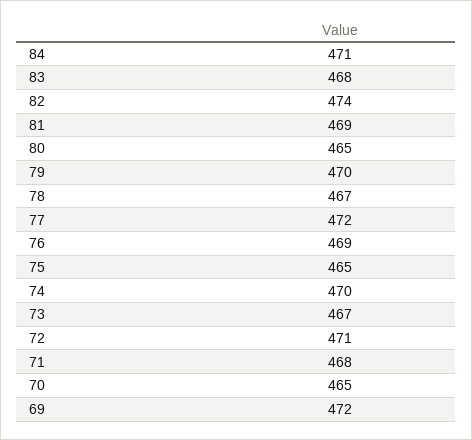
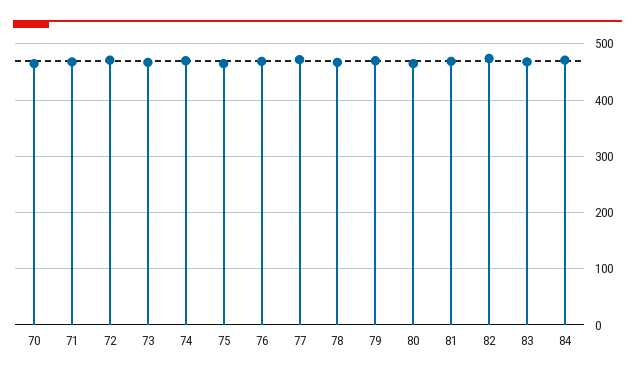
  {
    "84": 471,
    "83": 468,
    "82": 474,
    "81": 469,
    "80": 465,
    "79": 470,
    "78": 467,
    "77": 472,
    "76": 469,
    "75": 465,
    "74": 470,
    "73": 467,
    "72": 471,
    "71": 468,
-   "70": 465,
+   "70": 465
-   "69": 472
  }

